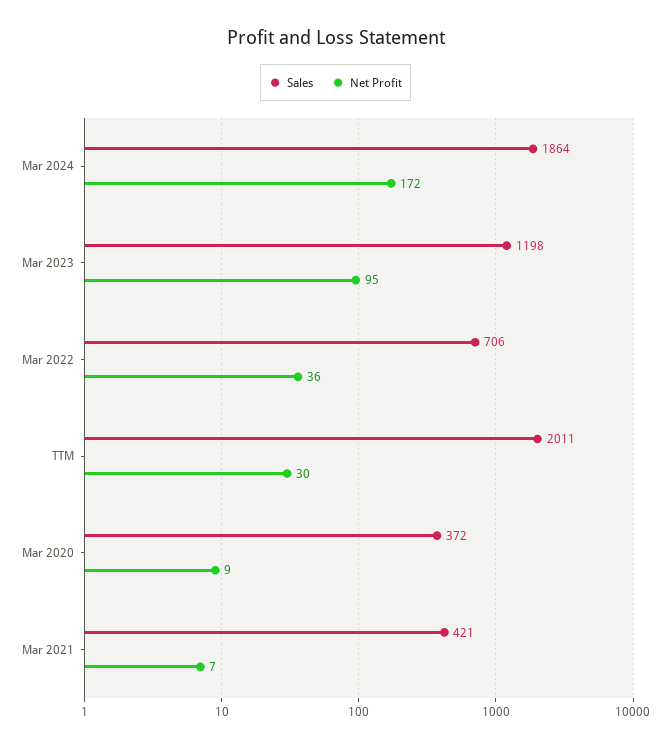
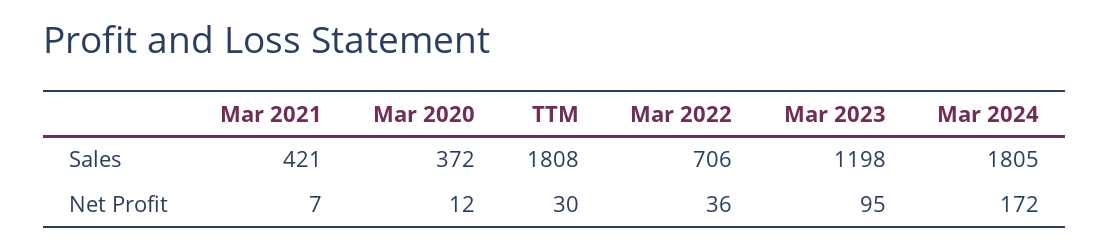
  {
    "Sales": {
-     "Mar 2024": 1864,
+     "Mar 2024": 1805,
      "Mar 2023": 1198,
      "Mar 2022": 706,
-     "TTM": 2011,
+     "TTM": 1808,
      "Mar 2020": 372,
      "Mar 2021": 421
    },
    "Net Profit": {
      "Mar 2024": 172,
      "Mar 2023": 95,
      "Mar 2022": 36,
      "TTM": 30,
-     "Mar 2020": 9,
+     "Mar 2020": 12,
      "Mar 2021": 7
    }
  }

